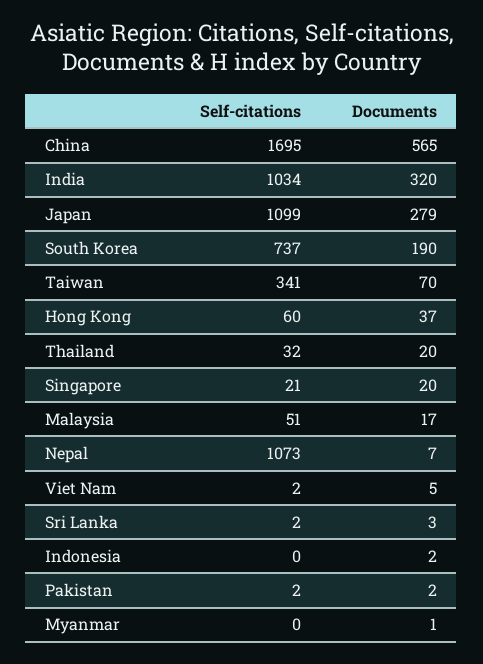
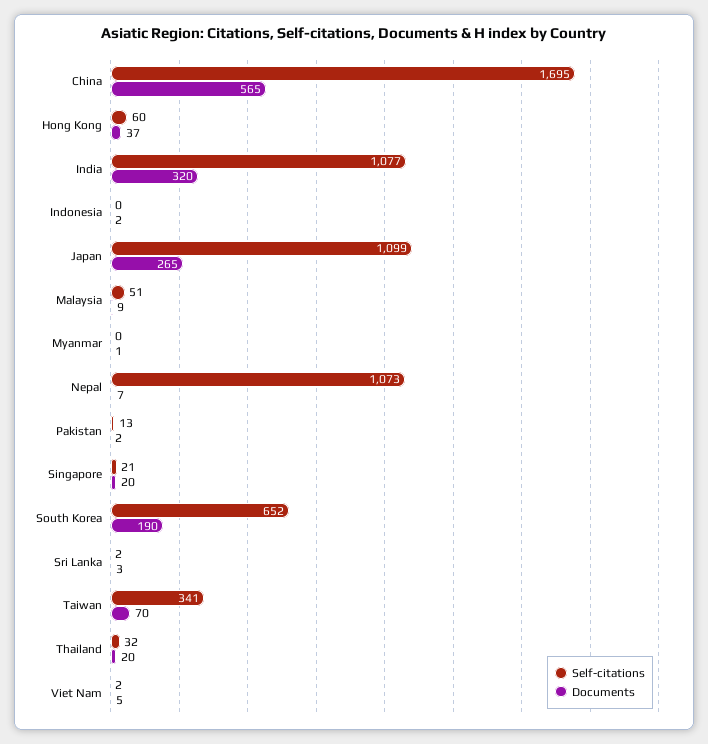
  {
    "Self-citations": {
      "China": 1695,
-     "India": 1034,
+     "India": 1077,
      "Japan": 1099,
-     "South Korea": 737,
+     "South Korea": 652,
      "Taiwan": 341,
      "Hong Kong": 60,
      "Thailand": 32,
      "Singapore": 21,
      "Malaysia": 51,
      "Nepal": 1073,
      "Viet Nam": 2,
      "Sri Lanka": 2,
      "Indonesia": 0,
-     "Pakistan": 2,
+     "Pakistan": 13,
      "Myanmar": 0
    },
    "Documents": {
      "China": 565,
      "India": 320,
-     "Japan": 279,
+     "Japan": 265,
      "South Korea": 190,
      "Taiwan": 70,
      "Hong Kong": 37,
      "Thailand": 20,
      "Singapore": 20,
-     "Malaysia": 17,
+     "Malaysia": 9,
      "Nepal": 7,
      "Viet Nam": 5,
      "Sri Lanka": 3,
      "Indonesia": 2,
      "Pakistan": 2,
      "Myanmar": 1
    }
  }

